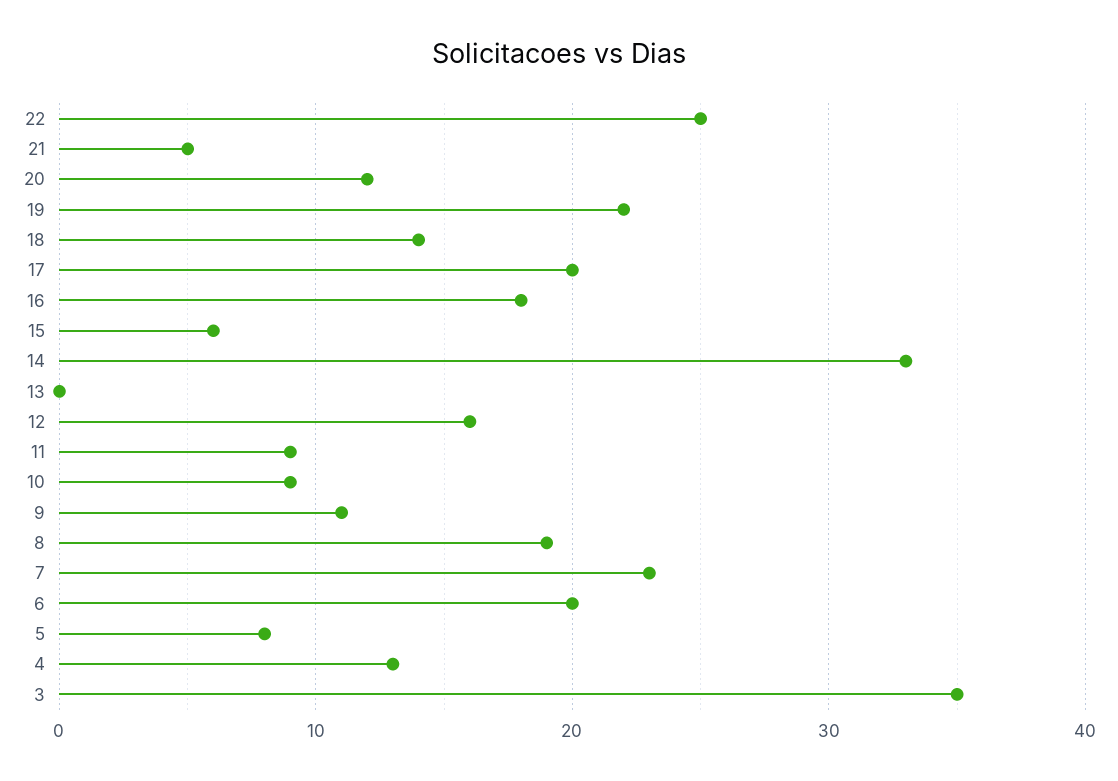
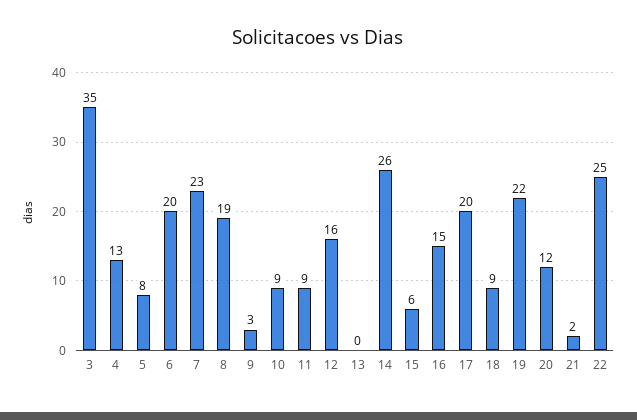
  {
    "22": 25,
-   "21": 5,
+   "21": 2,
    "20": 12,
    "19": 22,
-   "18": 14,
+   "18": 9,
    "17": 20,
-   "16": 18,
+   "16": 15,
    "15": 6,
-   "14": 33,
+   "14": 26,
    "13": 0,
    "12": 16,
    "11": 9,
    "10": 9,
-   "9": 11,
+   "9": 3,
    "8": 19,
    "7": 23,
    "6": 20,
    "5": 8,
    "4": 13,
    "3": 35
  }

